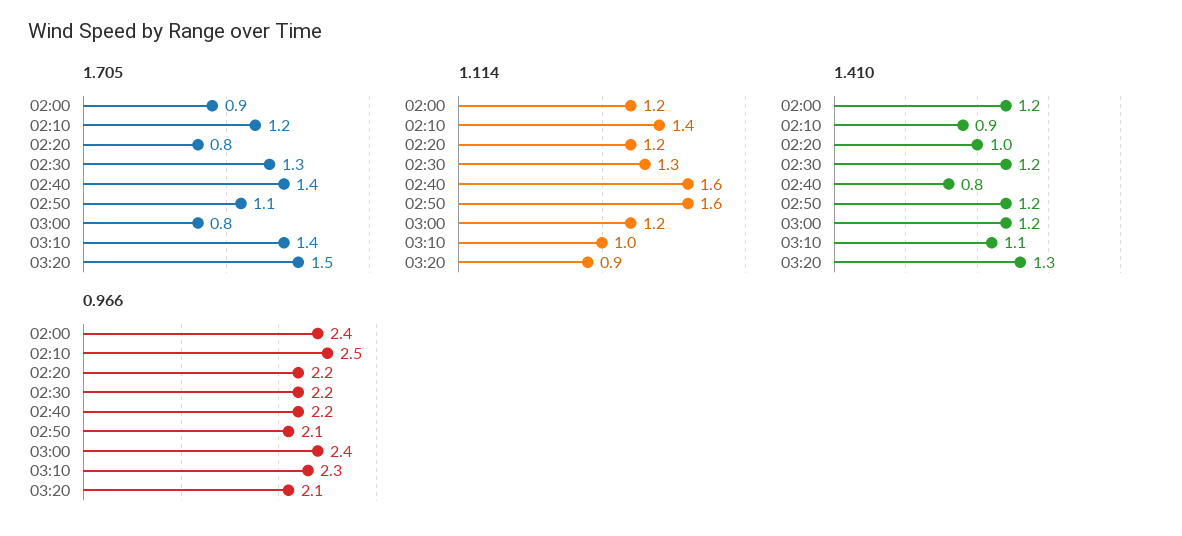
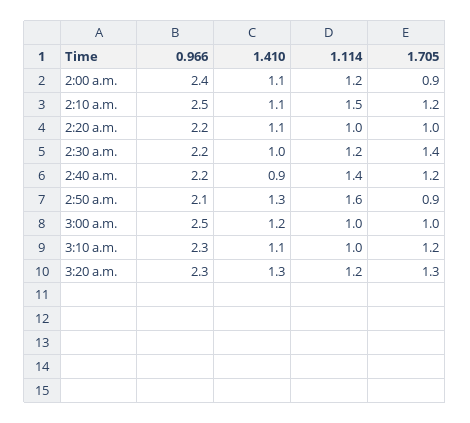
  {
    "1.705": {
      "02:00": 0.9,
      "02:10": 1.2,
-     "02:20": 0.8,
+     "02:20": 1,
-     "02:30": 1.3,
+     "02:30": 1.4,
-     "02:40": 1.4,
+     "02:40": 1.2,
-     "02:50": 1.1,
+     "02:50": 0.9,
-     "03:00": 0.8,
+     "03:00": 1,
-     "03:10": 1.4,
+     "03:10": 1.2,
-     "03:20": 1.5
+     "03:20": 1.3
    },
    "1.114": {
      "02:00": 1.2,
-     "02:10": 1.4,
+     "02:10": 1.5,
-     "02:20": 1.2,
+     "02:20": 1,
-     "02:30": 1.3,
+     "02:30": 1.2,
-     "02:40": 1.6,
+     "02:40": 1.4,
      "02:50": 1.6,
-     "03:00": 1.2,
+     "03:00": 1,
      "03:10": 1,
-     "03:20": 0.9
+     "03:20": 1.2
    },
    "1.410": {
-     "02:00": 1.2,
+     "02:00": 1.1,
-     "02:10": 0.9,
+     "02:10": 1.1,
-     "02:20": 1,
+     "02:20": 1.1,
-     "02:30": 1.2,
+     "02:30": 1,
-     "02:40": 0.8,
+     "02:40": 0.9,
-     "02:50": 1.2,
+     "02:50": 1.3,
      "03:00": 1.2,
      "03:10": 1.1,
      "03:20": 1.3
    },
    "0.966": {
      "02:00": 2.4,
      "02:10": 2.5,
      "02:20": 2.2,
      "02:30": 2.2,
      "02:40": 2.2,
      "02:50": 2.1,
-     "03:00": 2.4,
+     "03:00": 2.5,
      "03:10": 2.3,
-     "03:20": 2.1
+     "03:20": 2.3
    }
  }

